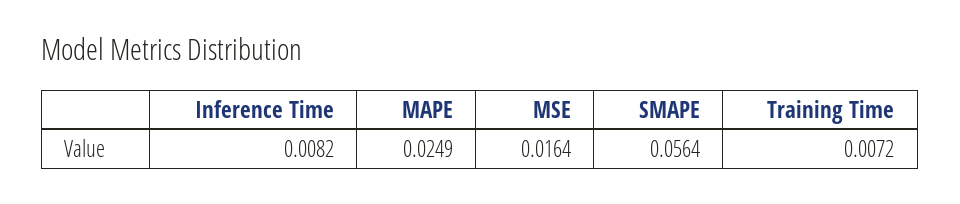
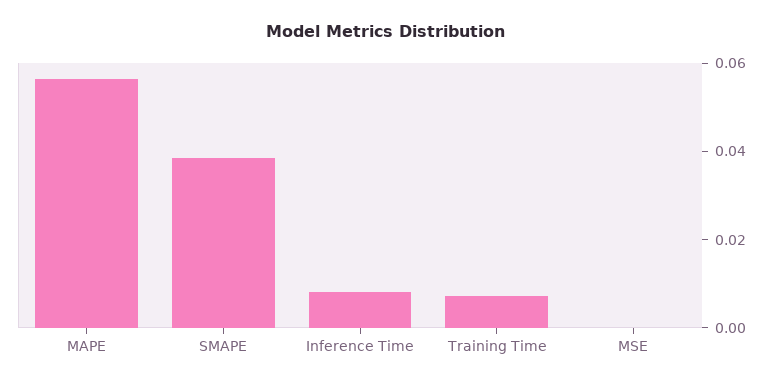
  {
    "Inference Time": 0.0082,
-   "MAPE": 0.0249,
+   "MAPE": 0.055,
-   "MSE": 0.0164,
+   "MSE": 0,
-   "SMAPE": 0.0564,
+   "SMAPE": 0.04,
    "Training Time": 0.0072
  }

